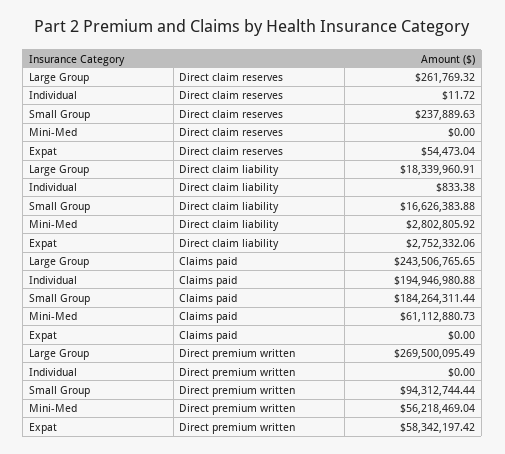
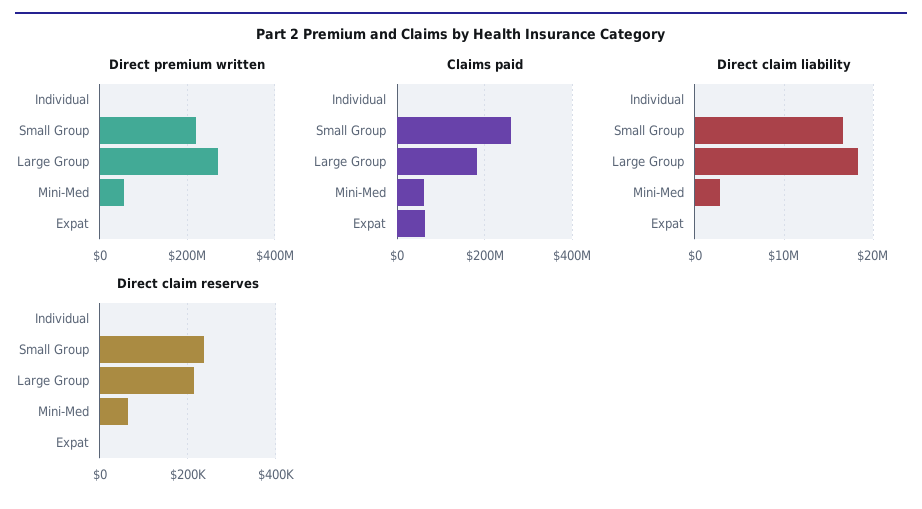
  {
    "Direct claim reserves": {
-     "Large Group": 261769.32,
+     "Large Group": 220000,
      "Individual": 11.72,
      "Small Group": 237889.63,
-     "Mini-Med": 0,
+     "Mini-Med": 60000,
-     "Expat": 54473.04
+     "Expat": 0
    },
    "Direct claim liability": {
      "Large Group": 18339960.91,
      "Individual": 833.38,
      "Small Group": 16626383.88,
      "Mini-Med": 2802805.92,
-     "Expat": 2752332.06
+     "Expat": 0
    },
    "Claims paid": {
-     "Large Group": 243506765.65,
+     "Large Group": 180000000,
-     "Individual": 194946980.88,
+     "Individual": 0,
-     "Small Group": 184264311.44,
+     "Small Group": 260000000,
      "Mini-Med": 61112880.73,
-     "Expat": 0
+     "Expat": 60000000
    },
    "Direct premium written": {
      "Large Group": 269500095.49,
      "Individual": 0,
-     "Small Group": 94312744.44,
+     "Small Group": 220000000,
      "Mini-Med": 56218469.04,
-     "Expat": 58342197.42
+     "Expat": 0
    }
  }

